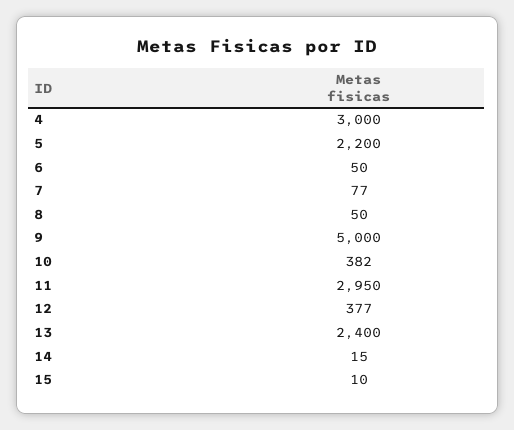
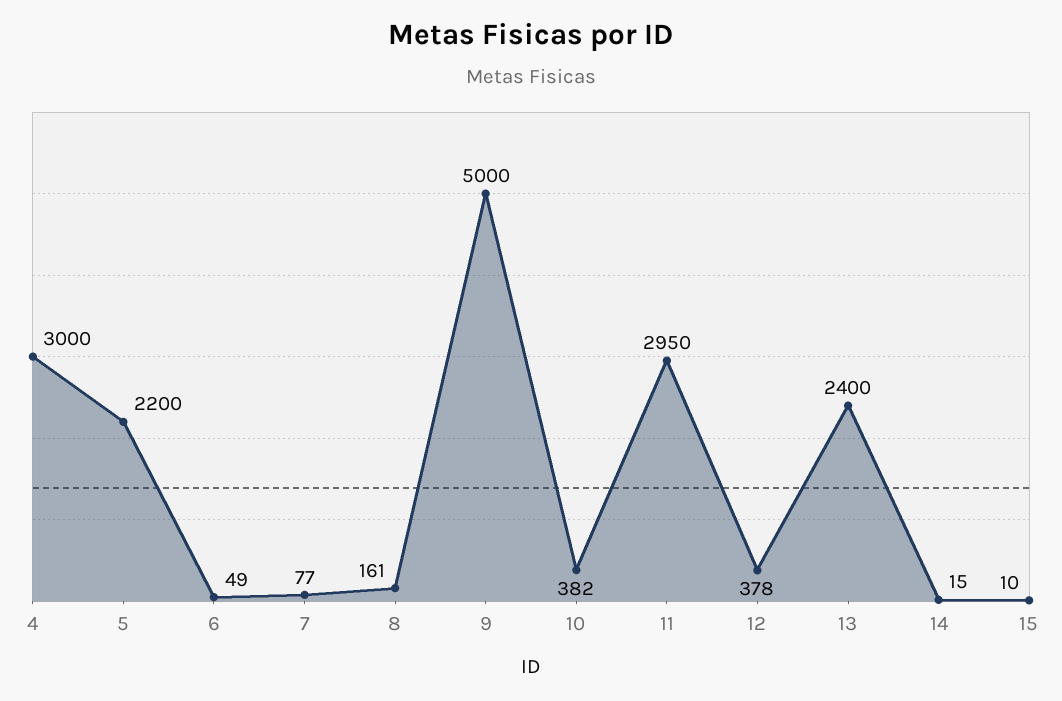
  {
    "4": 3000,
    "5": 2200,
-   "6": 50,
+   "6": 49,
    "7": 77,
-   "8": 50,
+   "8": 161,
    "9": 5000,
    "10": 382,
    "11": 2950,
-   "12": 377,
+   "12": 378,
    "13": 2400,
    "14": 15,
    "15": 10
  }

